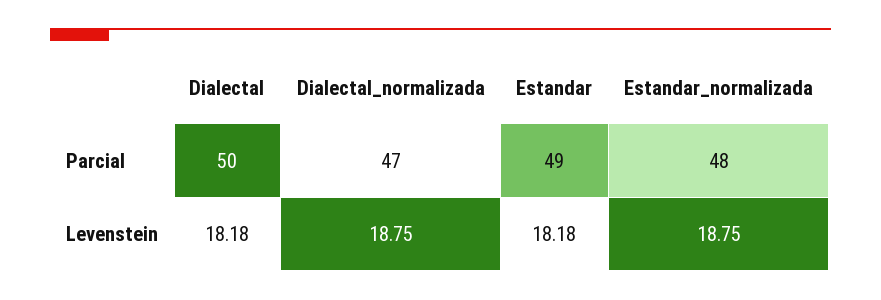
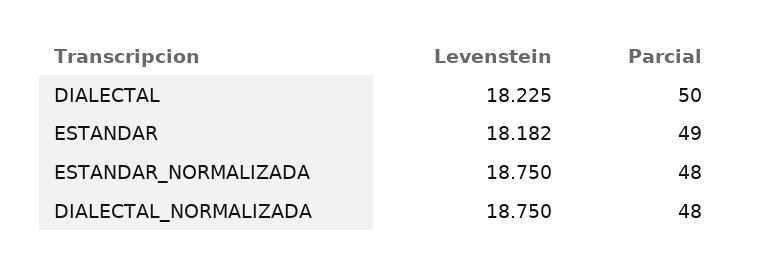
  {
    "Dialectal": {
      "Parcial": 50,
-     "Levenstein": 18.18
+     "Levenstein": 18.225
    },
    "Dialectal_normalizada": {
-     "Parcial": 47,
+     "Parcial": 48,
      "Levenstein": 18.75
    },
    "Estandar": {
      "Parcial": 49,
      "Levenstein": 18.182
    },
    "Estandar_normalizada": {
      "Parcial": 48,
      "Levenstein": 18.75
    }
  }

